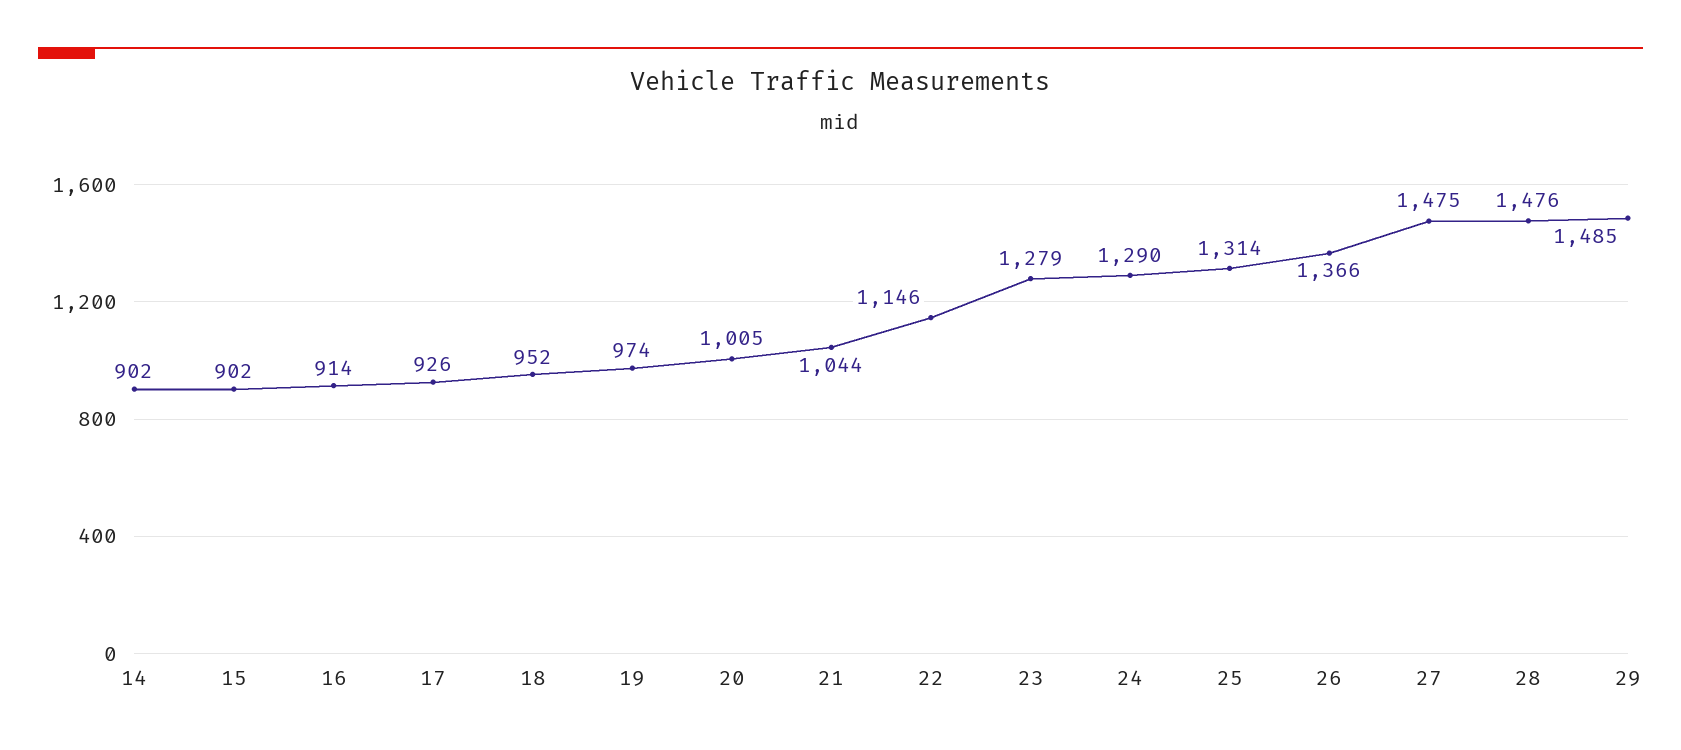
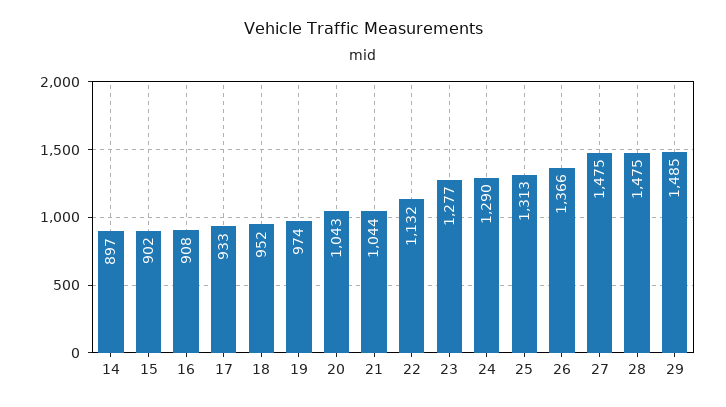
  {
-   "14": 902,
+   "14": 897,
    "15": 902,
-   "16": 914,
+   "16": 908,
-   "17": 926,
+   "17": 933,
    "18": 952,
    "19": 974,
-   "20": 1005,
+   "20": 1043,
    "21": 1044,
-   "22": 1146,
+   "22": 1132,
-   "23": 1279,
+   "23": 1277,
    "24": 1290,
-   "25": 1314,
+   "25": 1313,
    "26": 1366,
    "27": 1475,
-   "28": 1476,
+   "28": 1475,
    "29": 1485
  }

